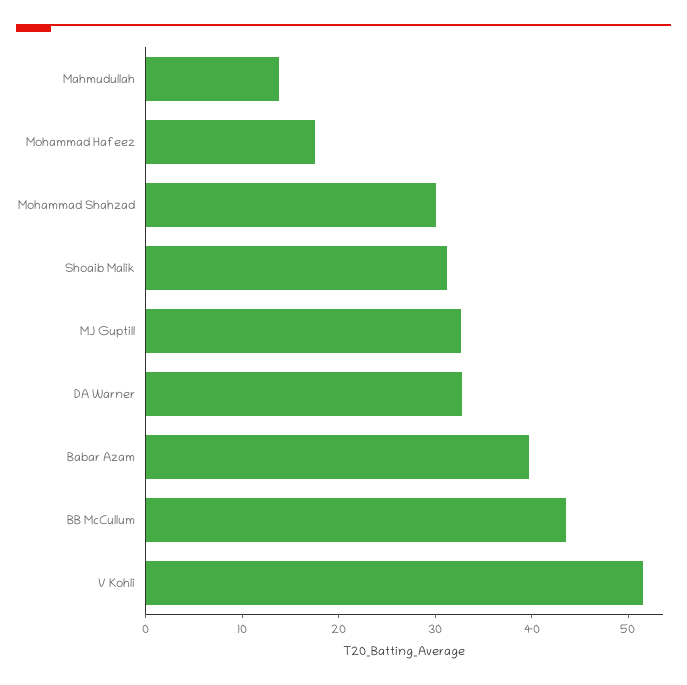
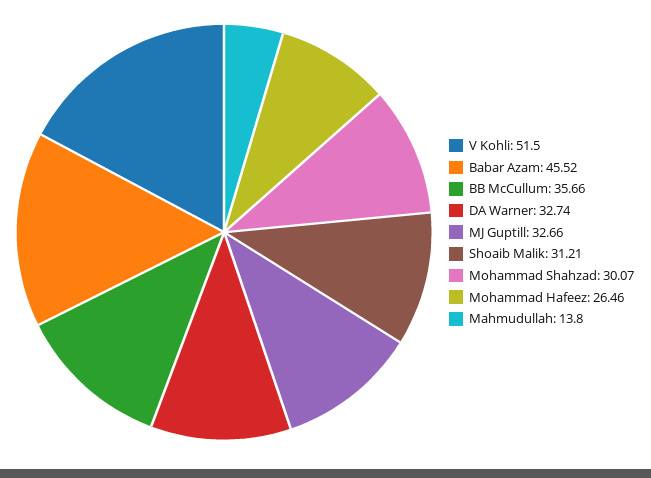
  {
    "Mahmudullah": 13.8,
-   "Mohammad Hafeez": 18,
+   "Mohammad Hafeez": 26.46,
    "Mohammad Shahzad": 30.07,
    "Shoaib Malik": 31.21,
    "MJ Guptill": 32.66,
    "DA Warner": 32.74,
-   "Babar Azam": 40,
+   "Babar Azam": 45.52,
-   "BB McCullum": 44,
+   "BB McCullum": 35.66,
    "V Kohli": 51.5
  }

